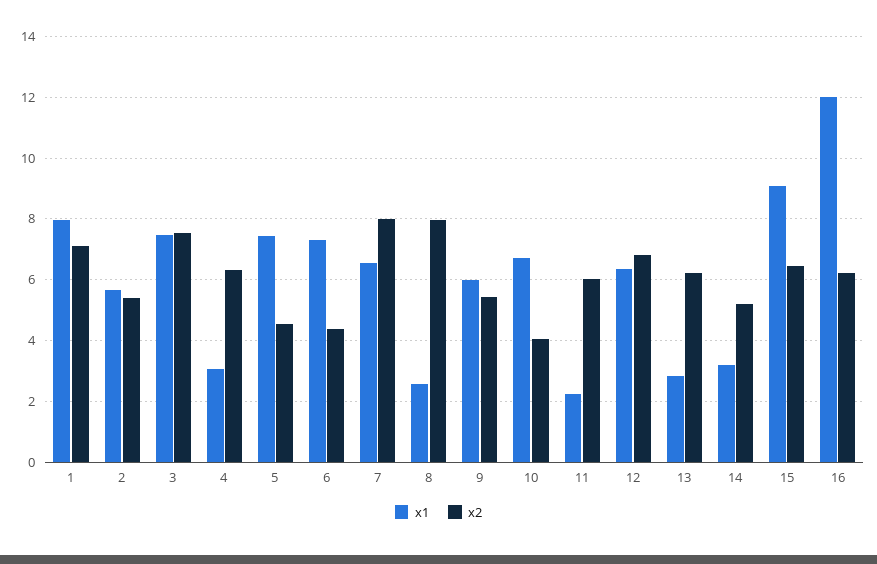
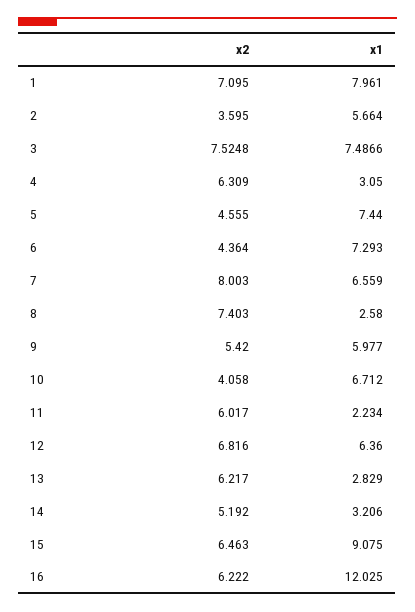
  {
    "x1": {
      "1": 7.961,
      "2": 5.664,
      "3": 7.4866,
      "4": 3.05,
      "5": 7.44,
      "6": 7.293,
      "7": 6.559,
      "8": 2.58,
      "9": 5.977,
      "10": 6.712,
      "11": 2.234,
      "12": 6.36,
      "13": 2.829,
      "14": 3.206,
      "15": 9.075,
      "16": 12.025
    },
    "x2": {
      "1": 7.095,
-     "2": 5.4,
+     "2": 3.595,
      "3": 7.5248,
      "4": 6.309,
      "5": 4.555,
      "6": 4.364,
      "7": 8.003,
-     "8": 8,
+     "8": 7.403,
      "9": 5.42,
      "10": 4.058,
      "11": 6.017,
      "12": 6.816,
      "13": 6.217,
      "14": 5.192,
      "15": 6.463,
      "16": 6.222
    }
  }

